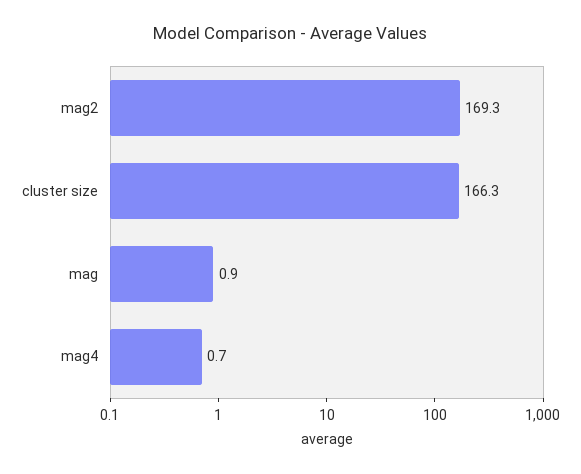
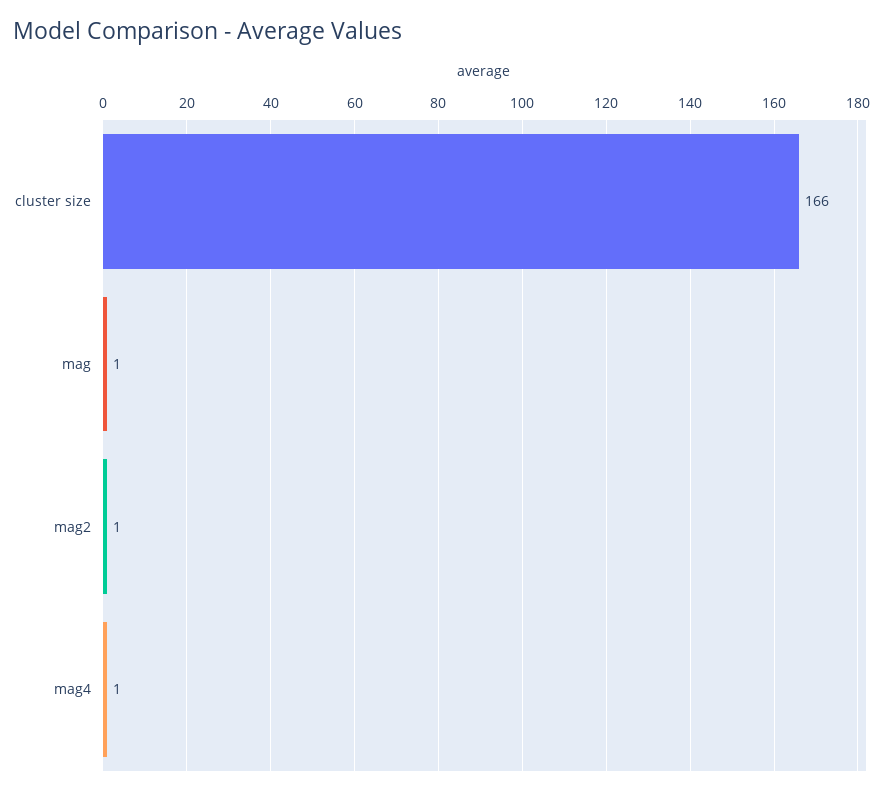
  {
-   "mag2": 169.3,
+   "mag2": 1,
    "cluster size": 166.3,
    "mag": 0.9,
    "mag4": 0.7
  }

